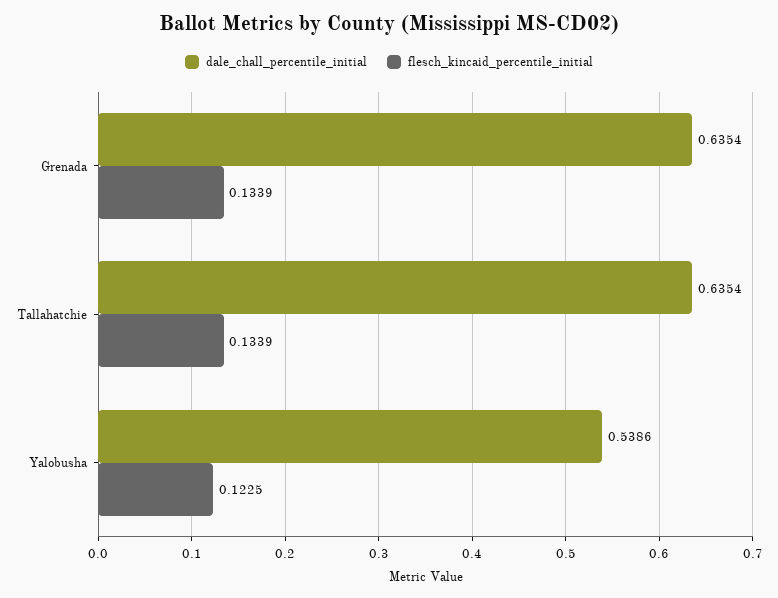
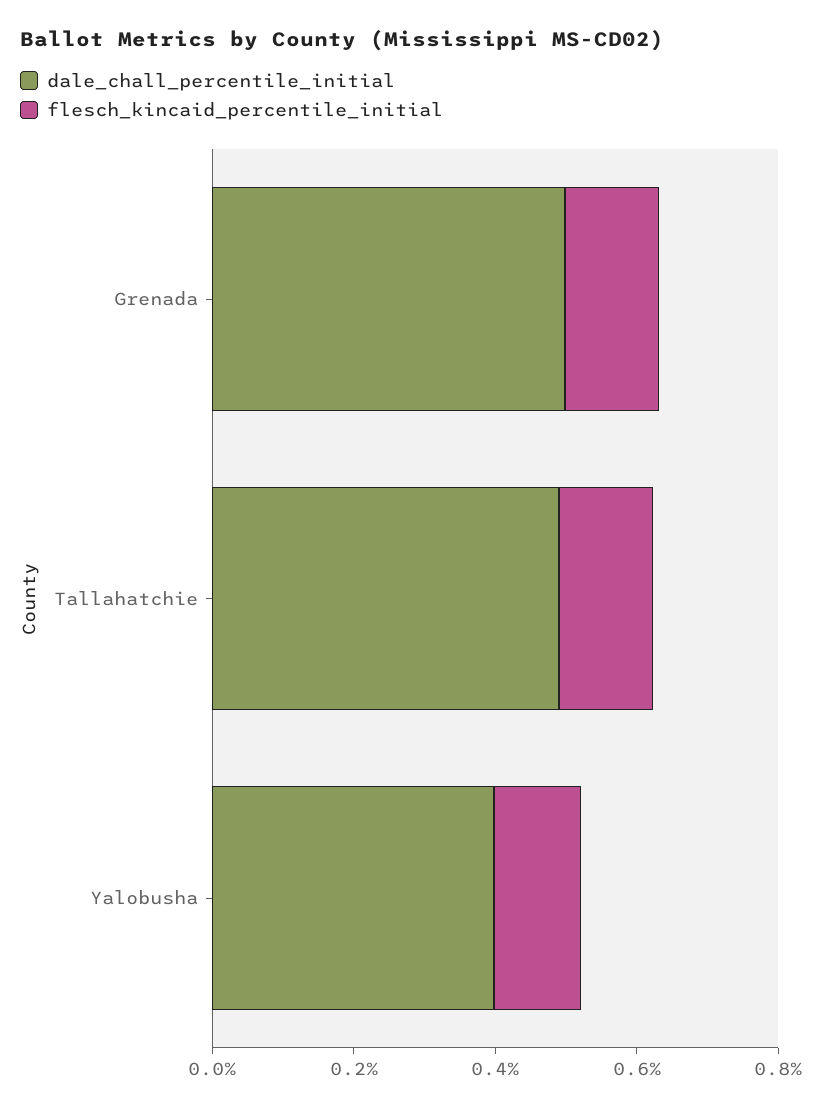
  {
    "dale_chall_percentile_initial": {
-     "Grenada": 0.6354,
+     "Grenada": 0.5,
-     "Tallahatchie": 0.6354,
+     "Tallahatchie": 0.5,
-     "Yalobusha": 0.5386
+     "Yalobusha": 0.4
    },
    "flesch_kincaid_percentile_initial": {
      "Grenada": 0.1339,
      "Tallahatchie": 0.1339,
      "Yalobusha": 0.1225
    }
  }

